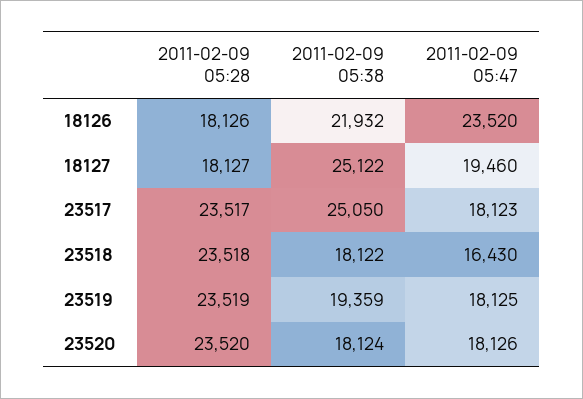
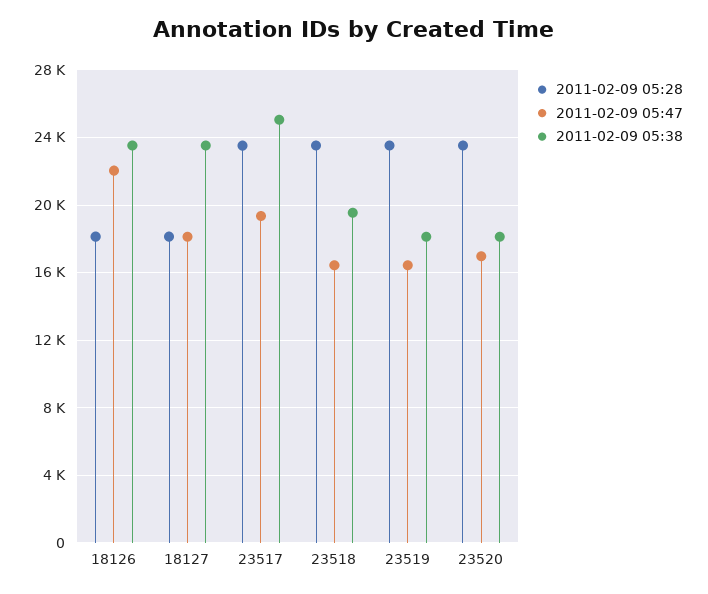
  {
    "2011-02-09 05:28": {
      "18126": 18126,
      "18127": 18127,
      "23517": 23517,
      "23518": 23518,
      "23519": 23519,
      "23520": 23520
    },
    "2011-02-09 05:38": {
-     "18126": 21932,
+     "18126": 23500,
-     "18127": 25122,
+     "18127": 23500,
      "23517": 25050,
-     "23518": 18122,
+     "23518": 19500,
-     "23519": 19359,
+     "23519": 18000,
      "23520": 18124
    },
    "2011-02-09 05:47": {
-     "18126": 23520,
+     "18126": 22000,
-     "18127": 19460,
+     "18127": 18000,
-     "23517": 18123,
+     "23517": 19500,
      "23518": 16430,
-     "23519": 18125,
+     "23519": 16500,
-     "23520": 18126
+     "23520": 17000
    }
  }

